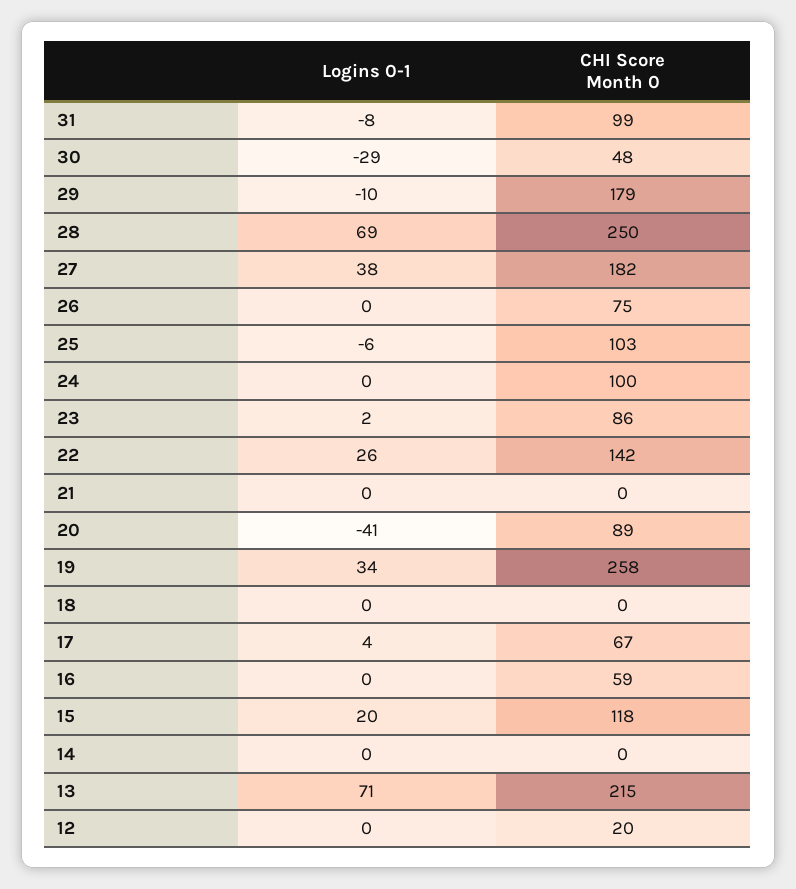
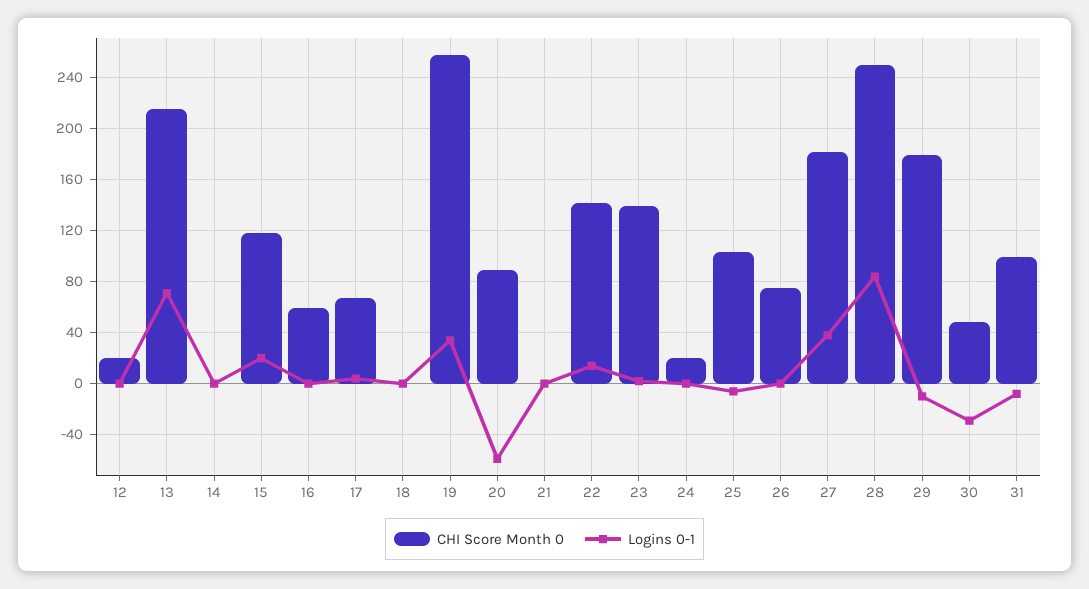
  {
    "Logins 0-1": {
      "31": -8,
      "30": -29,
      "29": -10,
-     "28": 69,
+     "28": 85,
      "27": 38,
      "26": 0,
      "25": -6,
      "24": 0,
      "23": 2,
-     "22": 26,
+     "22": 15,
      "21": 0,
-     "20": -41,
+     "20": -60,
      "19": 34,
      "18": 0,
      "17": 4,
      "16": 0,
      "15": 20,
      "14": 0,
      "13": 71,
      "12": 0
    },
    "CHI Score Month 0": {
      "31": 99,
      "30": 48,
      "29": 179,
      "28": 250,
      "27": 182,
      "26": 75,
      "25": 103,
-     "24": 100,
+     "24": 20,
-     "23": 86,
+     "23": 140,
      "22": 142,
      "21": 0,
      "20": 89,
      "19": 258,
      "18": 0,
      "17": 67,
      "16": 59,
      "15": 118,
      "14": 0,
      "13": 215,
      "12": 20
    }
  }

